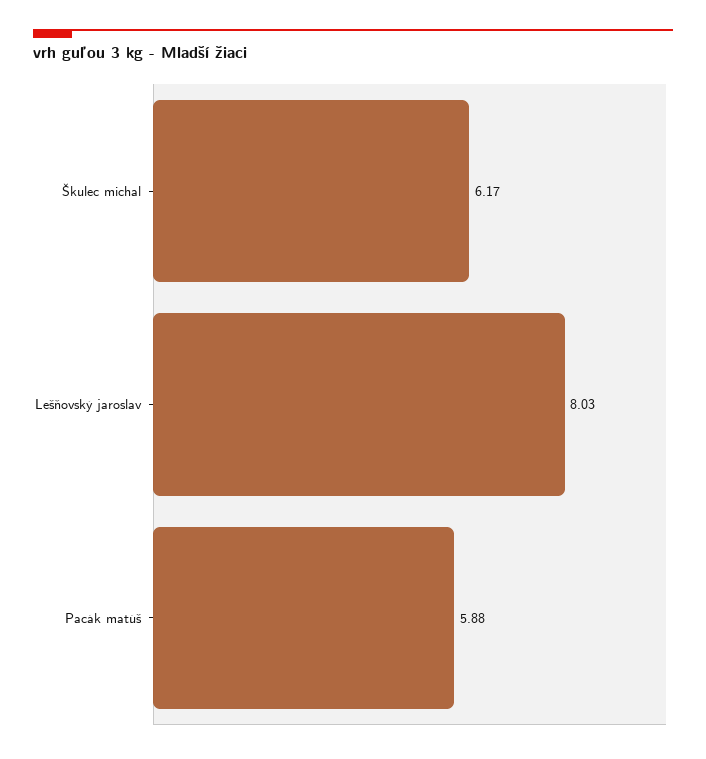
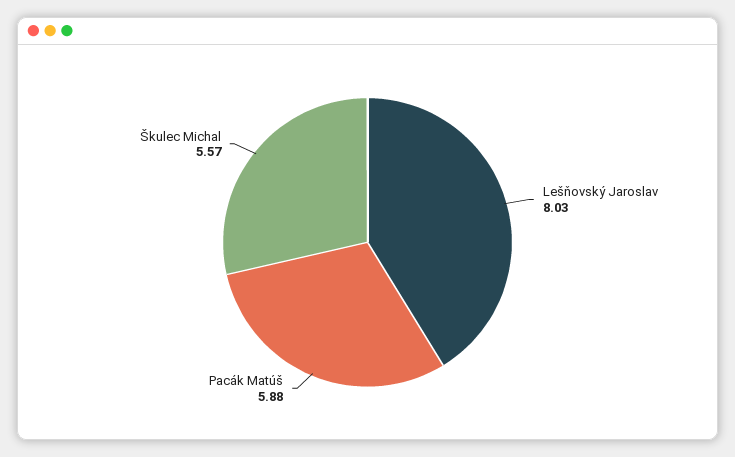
  {
-   "Škulec michal": 6.17,
+   "Škulec michal": 5.57,
    "Lešňovský jaroslav": 8.03,
    "Pacák matúš": 5.88
  }

